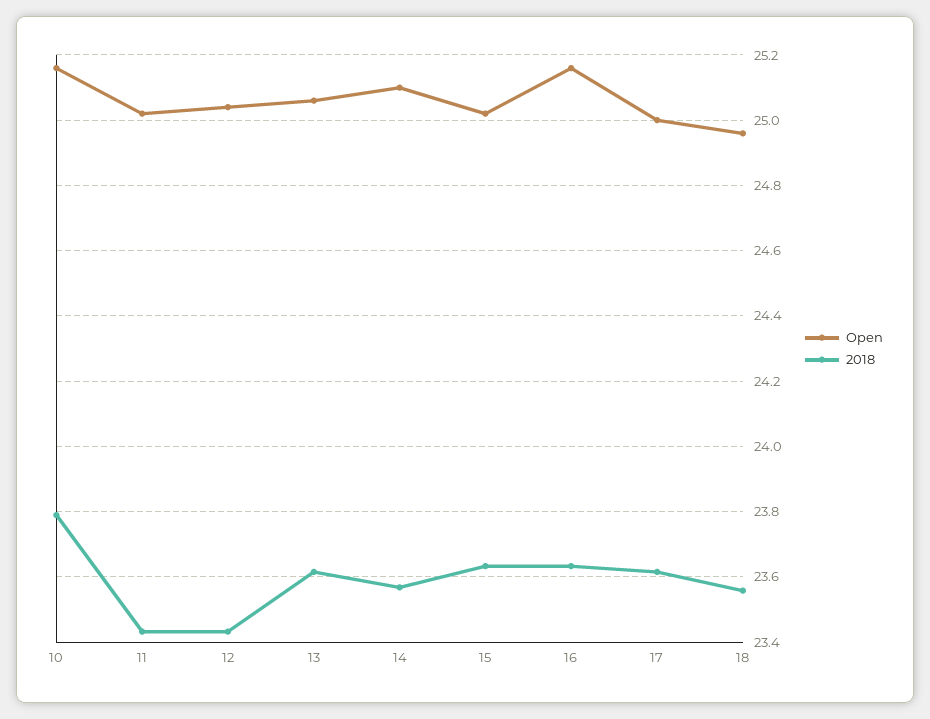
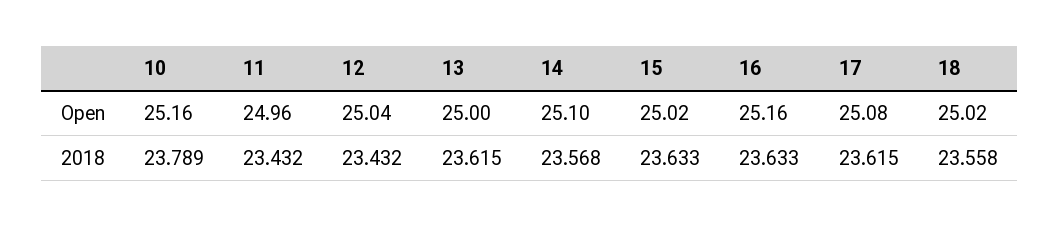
  {
    "Open": {
      "10": 25.16,
-     "11": 25.02,
+     "11": 24.96,
      "12": 25.04,
-     "13": 25.06,
+     "13": 25,
      "14": 25.1,
      "15": 25.02,
      "16": 25.16,
-     "17": 25,
+     "17": 25.08,
-     "18": 24.96
+     "18": 25.02
    },
    "2018": {
      "10": 23.789,
      "11": 23.432,
      "12": 23.432,
      "13": 23.615,
      "14": 23.568,
      "15": 23.633,
      "16": 23.633,
      "17": 23.615,
      "18": 23.558
    }
  }

